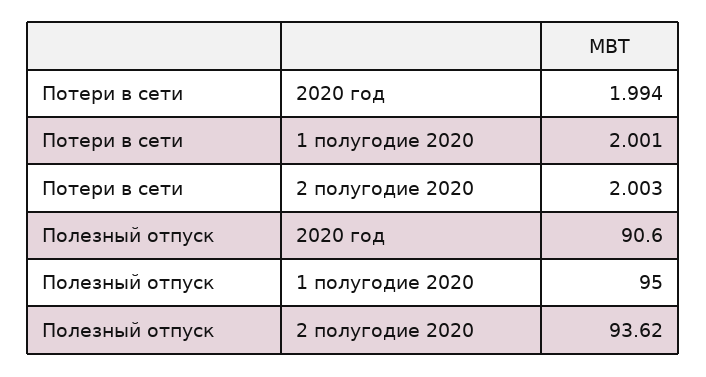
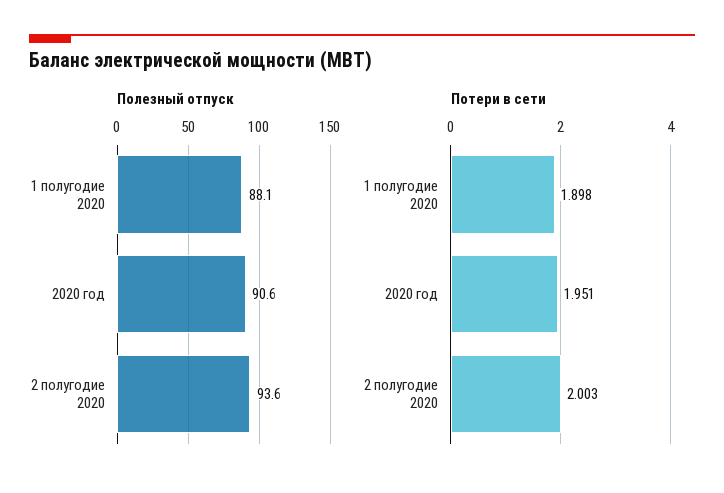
  {
    "Потери в сети": {
-     "2020 год": 1.994,
+     "2020 год": 1.951,
-     "1 полугодие 2020": 2.001,
+     "1 полугодие 2020": 1.898,
      "2 полугодие 2020": 2.003
    },
    "Полезный отпуск": {
      "2020 год": 90.6,
-     "1 полугодие 2020": 95,
+     "1 полугодие 2020": 88.1,
      "2 полугодие 2020": 93.62
    }
  }

